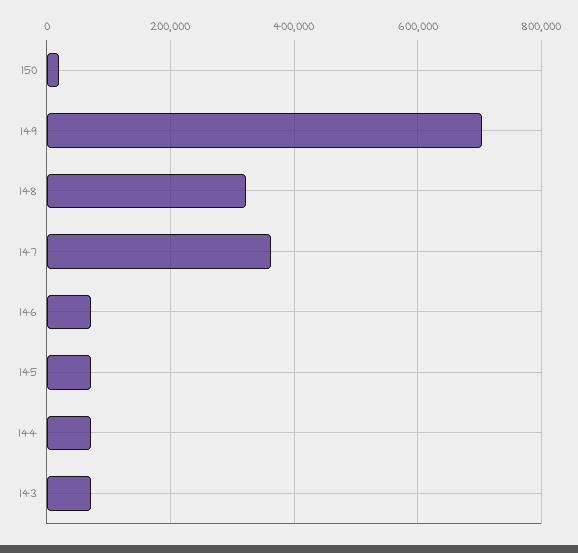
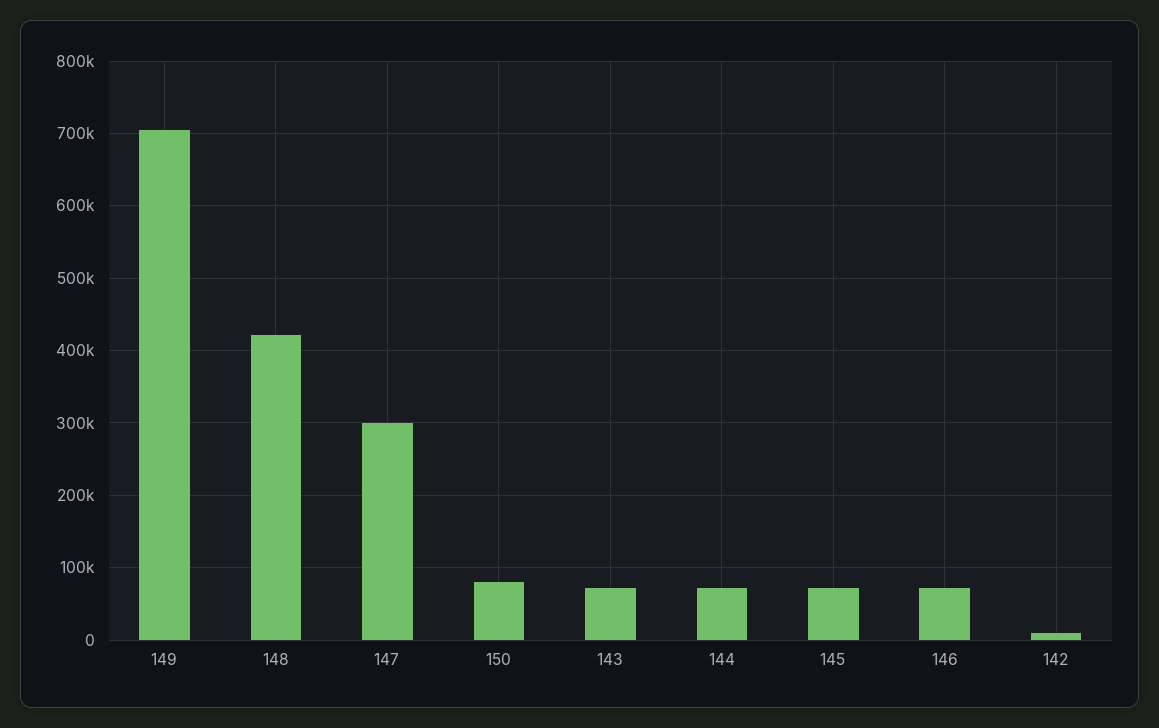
  {
-   "150": 20000,
+   "150": 80000,
    "149": 700000,
-   "148": 320000,
+   "148": 420000,
-   "147": 360000,
+   "147": 300000,
    "146": 70000,
    "145": 70000,
    "144": 70000,
-   "143": 70000
+   "143": 70000,
+   "142": 10000
  }

